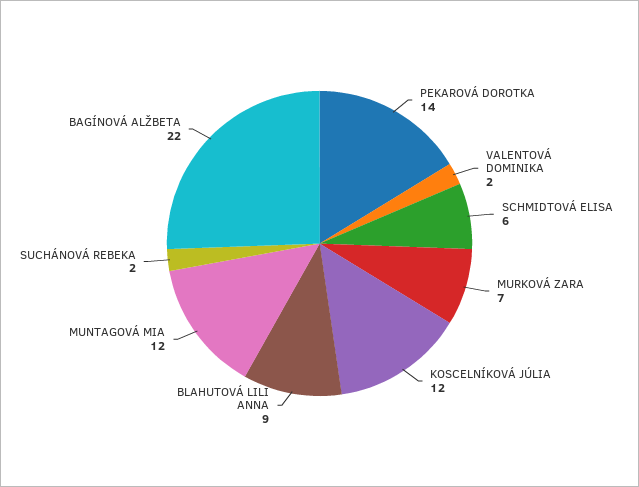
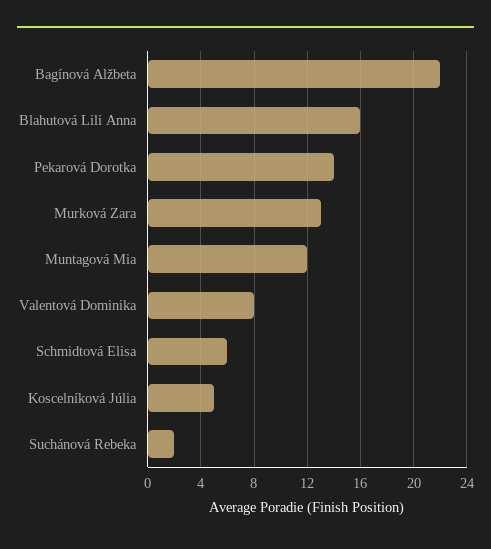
  {
    "PEKAROVÁ DOROTKA": 14,
-   "VALENTOVÁ DOMINIKA": 2,
+   "VALENTOVÁ DOMINIKA": 8,
    "SCHMIDTOVÁ ELISA": 6,
-   "MURKOVÁ ZARA": 7,
+   "MURKOVÁ ZARA": 13,
-   "KOSCELNÍKOVÁ JÚLIA": 12,
+   "KOSCELNÍKOVÁ JÚLIA": 5,
-   "BLAHUTOVÁ LILI ANNA": 9,
+   "BLAHUTOVÁ LILI ANNA": 16,
    "MUNTAGOVÁ MIA": 12,
    "SUCHÁNOVÁ REBEKA": 2,
    "BAGÍNOVÁ ALŽBETA": 22
  }

